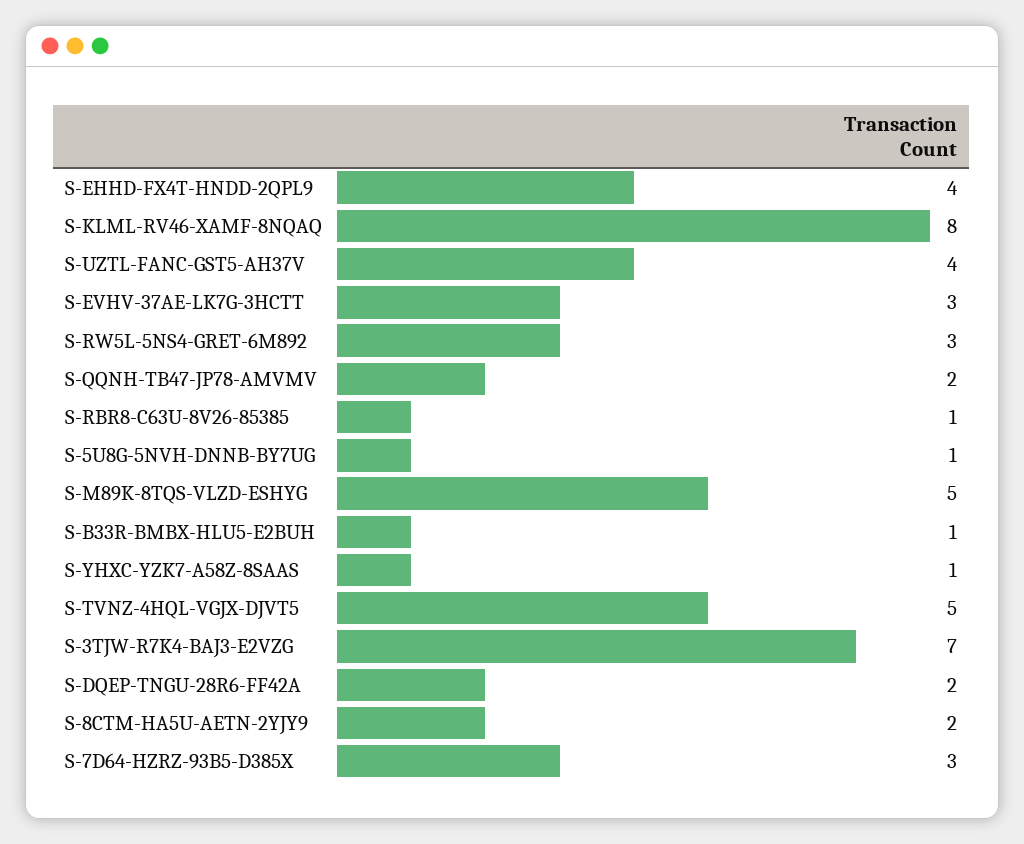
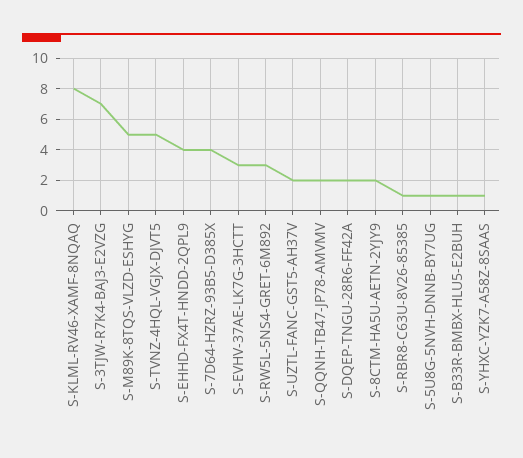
  {
    "S-EHHD-FX4T-HNDD-2QPL9": 4,
    "S-KLML-RV46-XAMF-8NQAQ": 8,
-   "S-UZTL-FANC-GST5-AH37V": 4,
+   "S-UZTL-FANC-GST5-AH37V": 2,
    "S-EVHV-37AE-LK7G-3HCTT": 3,
    "S-RW5L-5NS4-GRET-6M892": 3,
    "S-QQNH-TB47-JP78-AMVMV": 2,
    "S-RBR8-C63U-8V26-85385": 1,
    "S-5U8G-5NVH-DNNB-BY7UG": 1,
    "S-M89K-8TQS-VLZD-ESHYG": 5,
    "S-B33R-BMBX-HLU5-E2BUH": 1,
    "S-YHXC-YZK7-A58Z-8SAAS": 1,
    "S-TVNZ-4HQL-VGJX-DJVT5": 5,
    "S-3TJW-R7K4-BAJ3-E2VZG": 7,
    "S-DQEP-TNGU-28R6-FF42A": 2,
    "S-8CTM-HA5U-AETN-2YJY9": 2,
-   "S-7D64-HZRZ-93B5-D385X": 3
+   "S-7D64-HZRZ-93B5-D385X": 4
  }

